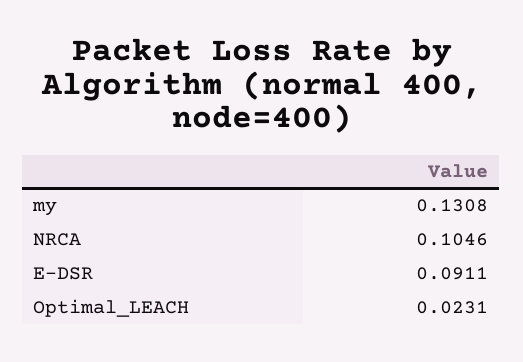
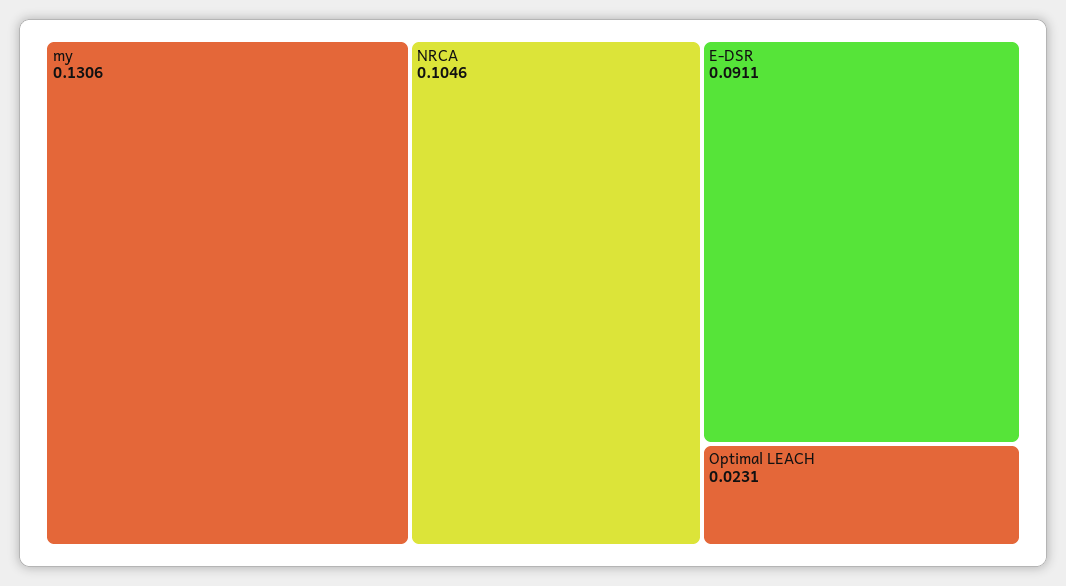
  {
-   "my": 0.1308,
+   "my": 0.1306,
    "NRCA": 0.1046,
    "E-DSR": 0.0911,
    "Optimal_LEACH": 0.0231
  }

